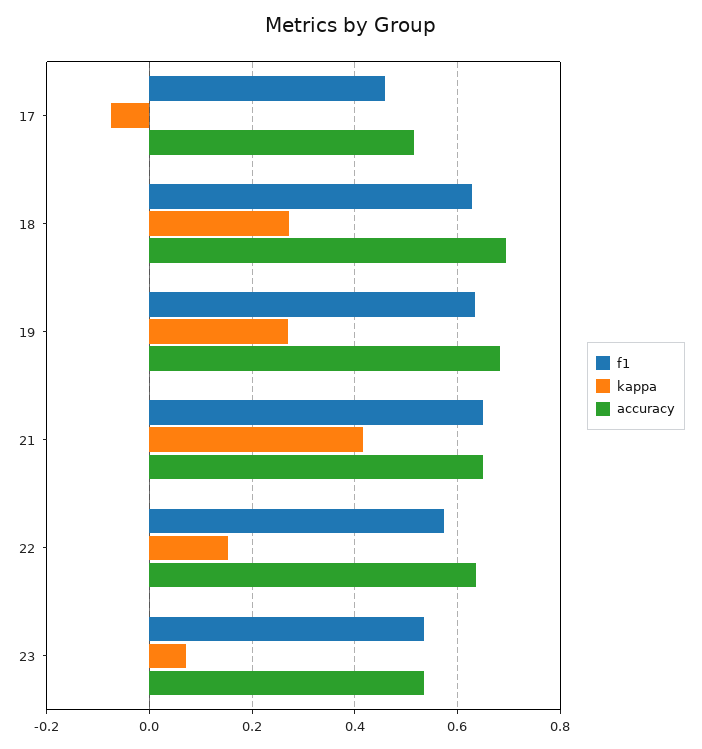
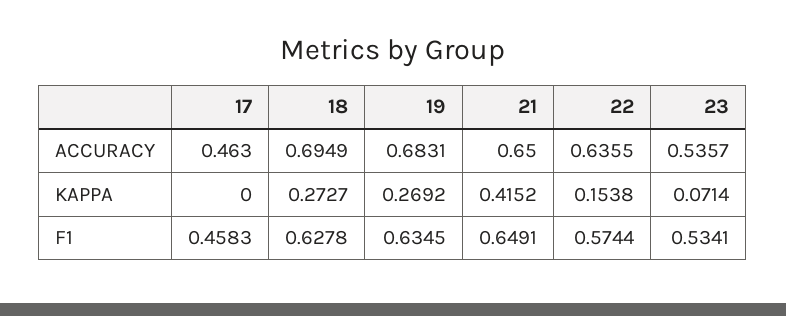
  {
    "f1": {
      "17": 0.4583,
      "18": 0.6278,
      "19": 0.6345,
      "21": 0.6491,
      "22": 0.5744,
      "23": 0.5341
    },
    "kappa": {
-     "17": -0.08,
+     "17": 0,
      "18": 0.2727,
      "19": 0.2692,
      "21": 0.4152,
      "22": 0.1538,
      "23": 0.0714
    },
    "accuracy": {
-     "17": 0.52,
+     "17": 0.463,
      "18": 0.6949,
      "19": 0.6831,
      "21": 0.65,
      "22": 0.6355,
      "23": 0.5357
    }
  }

